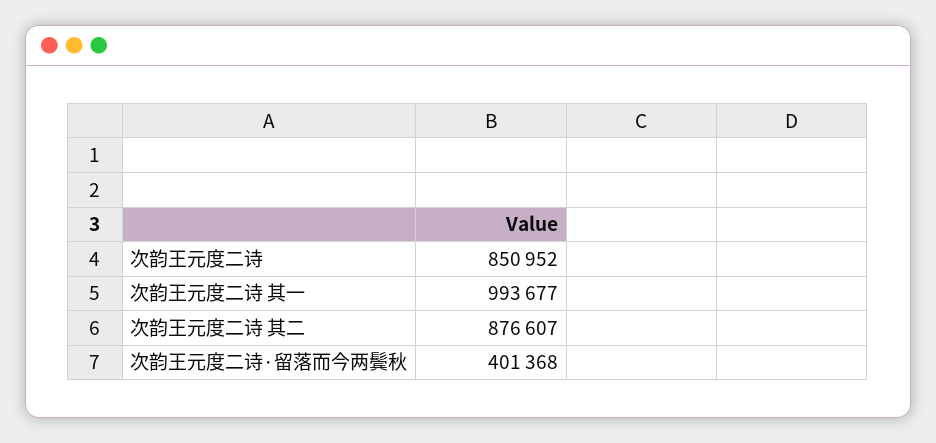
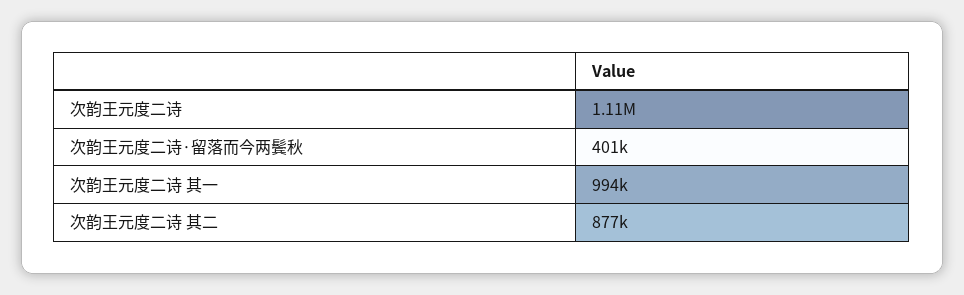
  {
-   "次韵王元度二诗": 850952,
+   "次韵王元度二诗": 1110000,
    "次韵王元度二诗 其一": 993677,
    "次韵王元度二诗 其二": 876607,
    "次韵王元度二诗·留落而今两鬓秋": 401368
  }

